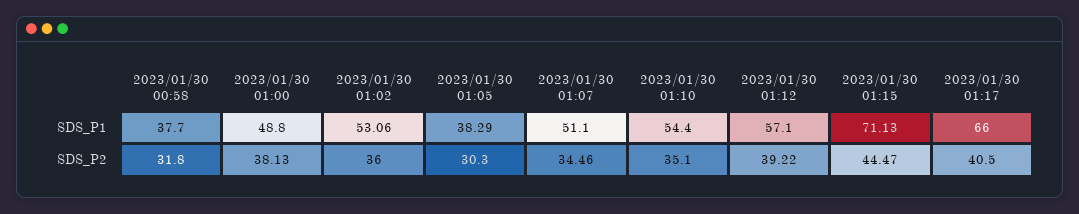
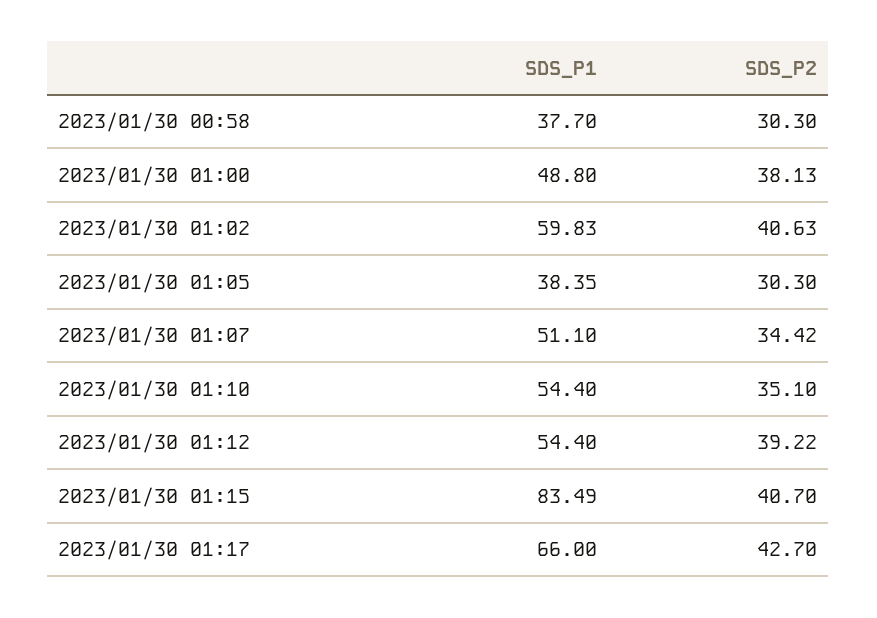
  {
    "2023/01/30 00:58": {
      "SDS_P1": 37.7,
-     "SDS_P2": 31.8
+     "SDS_P2": 30.3
    },
    "2023/01/30 01:00": {
      "SDS_P1": 48.8,
      "SDS_P2": 38.13
    },
    "2023/01/30 01:02": {
-     "SDS_P1": 53.06,
+     "SDS_P1": 59.83,
-     "SDS_P2": 36
+     "SDS_P2": 40.63
    },
    "2023/01/30 01:05": {
-     "SDS_P1": 38.29,
+     "SDS_P1": 38.35,
      "SDS_P2": 30.3
    },
    "2023/01/30 01:07": {
      "SDS_P1": 51.1,
-     "SDS_P2": 34.46
+     "SDS_P2": 34.42
    },
    "2023/01/30 01:10": {
      "SDS_P1": 54.4,
      "SDS_P2": 35.1
    },
    "2023/01/30 01:12": {
-     "SDS_P1": 57.1,
+     "SDS_P1": 54.4,
      "SDS_P2": 39.22
    },
    "2023/01/30 01:15": {
-     "SDS_P1": 71.13,
+     "SDS_P1": 83.49,
-     "SDS_P2": 44.47
+     "SDS_P2": 40.7
    },
    "2023/01/30 01:17": {
      "SDS_P1": 66,
-     "SDS_P2": 40.5
+     "SDS_P2": 42.7
    }
  }

